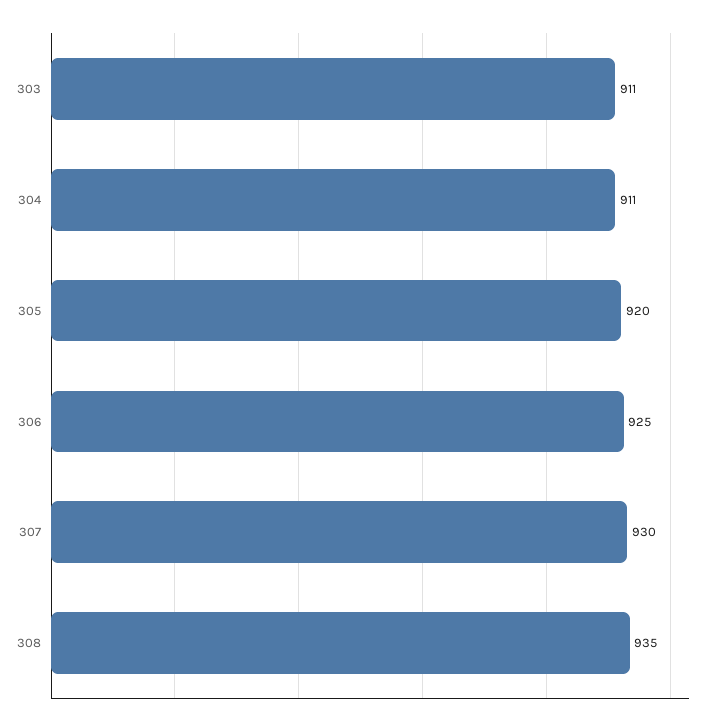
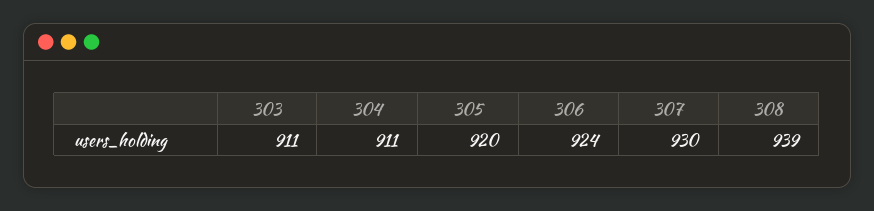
  {
    "303": 911,
    "304": 911,
    "305": 920,
-   "306": 925,
+   "306": 924,
    "307": 930,
-   "308": 935
+   "308": 939
  }

